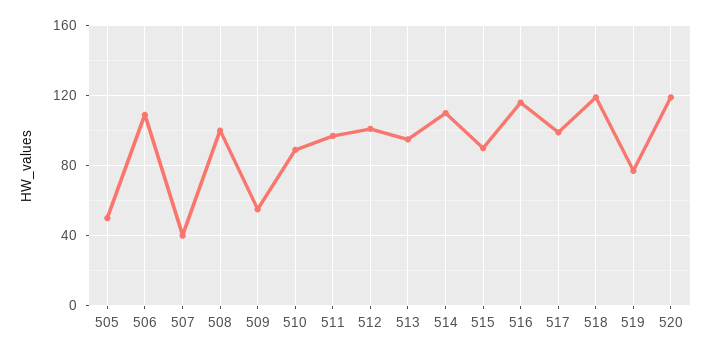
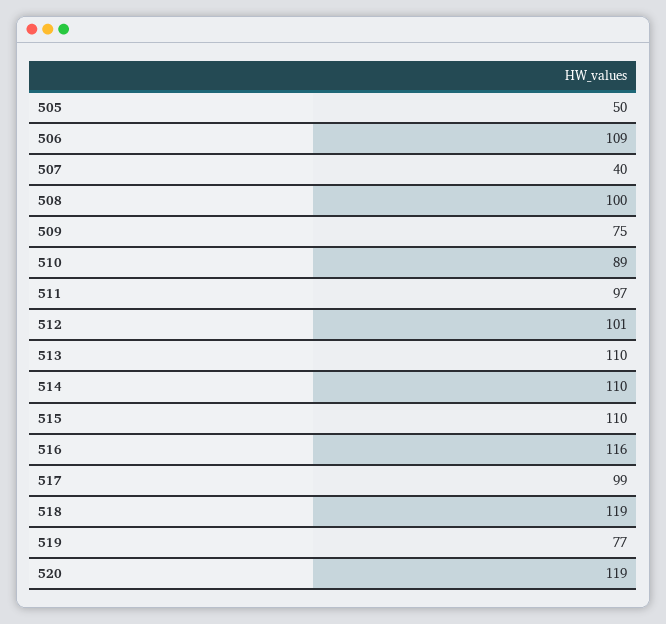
  {
    "505": 50,
    "506": 109,
    "507": 40,
    "508": 100,
-   "509": 55,
+   "509": 75,
    "510": 89,
    "511": 97,
    "512": 101,
-   "513": 95,
+   "513": 110,
    "514": 110,
-   "515": 90,
+   "515": 110,
    "516": 116,
    "517": 99,
    "518": 119,
    "519": 77,
    "520": 119
  }

